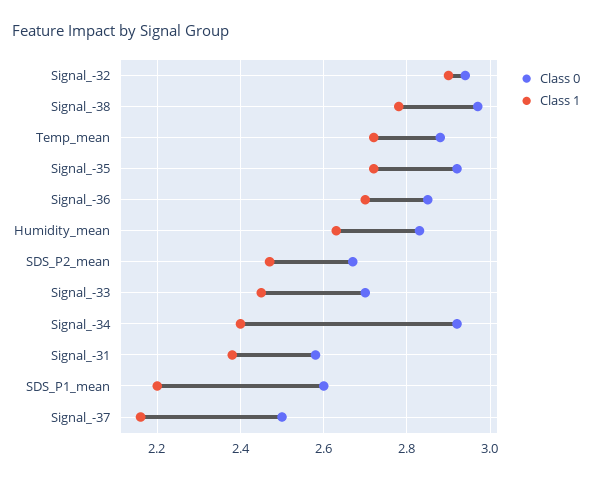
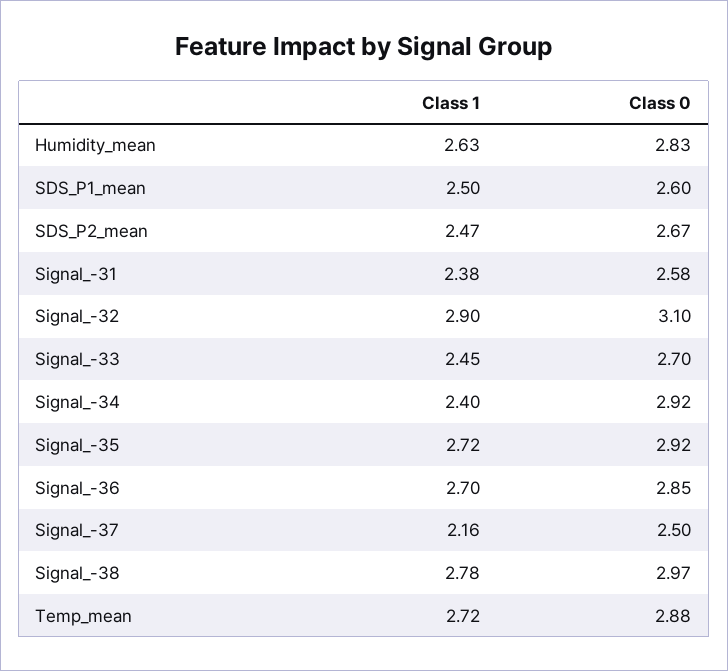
  {
    "Class 0": {
-     "Signal_-32": 2.95,
+     "Signal_-32": 3.1,
      "Signal_-38": 2.97,
      "Temp_mean": 2.88,
      "Signal_-35": 2.92,
      "Signal_-36": 2.85,
      "Humidity_mean": 2.83,
      "SDS_P2_mean": 2.67,
      "Signal_-33": 2.7,
      "Signal_-34": 2.92,
      "Signal_-31": 2.58,
      "SDS_P1_mean": 2.6,
      "Signal_-37": 2.5
    },
    "Class 1": {
      "Signal_-32": 2.9,
      "Signal_-38": 2.78,
      "Temp_mean": 2.72,
      "Signal_-35": 2.72,
      "Signal_-36": 2.7,
      "Humidity_mean": 2.63,
      "SDS_P2_mean": 2.47,
      "Signal_-33": 2.45,
      "Signal_-34": 2.4,
      "Signal_-31": 2.38,
-     "SDS_P1_mean": 2.2,
+     "SDS_P1_mean": 2.5,
      "Signal_-37": 2.16
    }
  }

